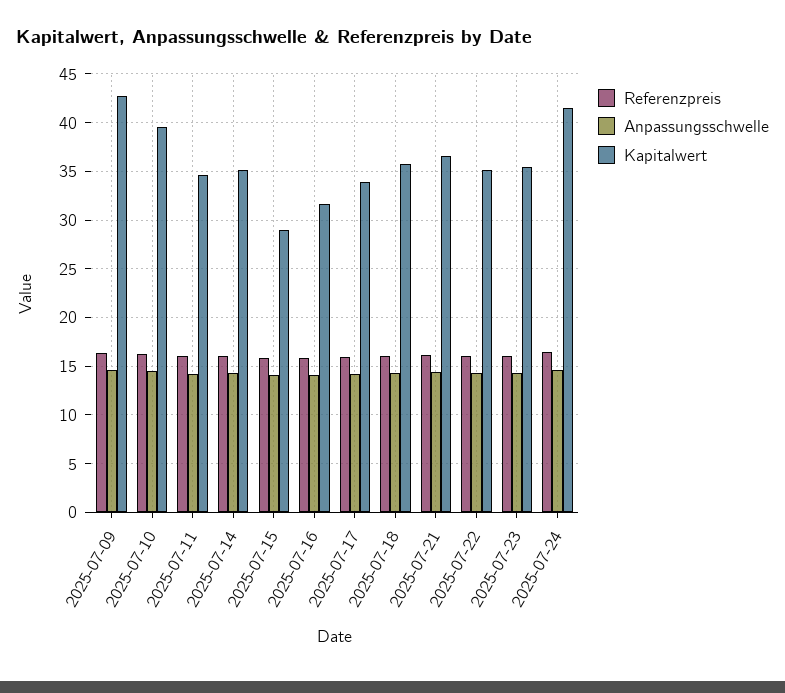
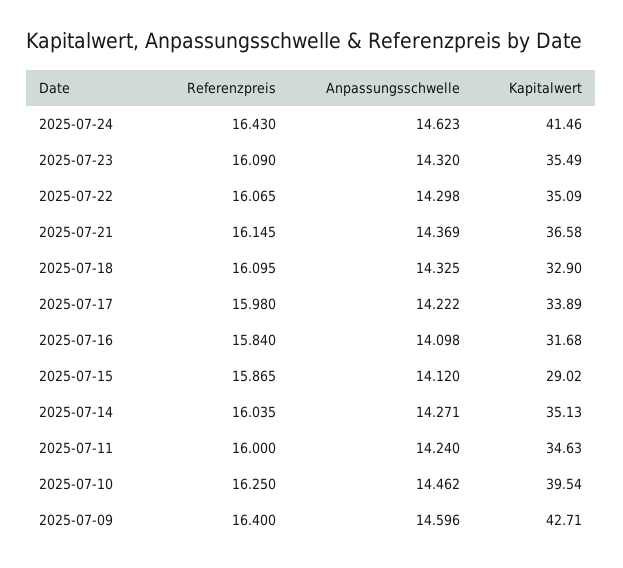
  {
    "Referenzpreis": {
      "2025-07-09": 16.4,
      "2025-07-10": 16.25,
      "2025-07-11": 16,
      "2025-07-14": 16.035,
      "2025-07-15": 15.865,
      "2025-07-16": 15.84,
      "2025-07-17": 15.98,
      "2025-07-18": 16.095,
      "2025-07-21": 16.145,
      "2025-07-22": 16.065,
      "2025-07-23": 16.09,
      "2025-07-24": 16.43
    },
    "Anpassungsschwelle": {
      "2025-07-09": 14.596,
      "2025-07-10": 14.462,
      "2025-07-11": 14.24,
      "2025-07-14": 14.271,
      "2025-07-15": 14.12,
      "2025-07-16": 14.098,
      "2025-07-17": 14.222,
      "2025-07-18": 14.325,
      "2025-07-21": 14.369,
      "2025-07-22": 14.298,
      "2025-07-23": 14.32,
      "2025-07-24": 14.623
    },
    "Kapitalwert": {
      "2025-07-09": 42.71,
      "2025-07-10": 39.54,
      "2025-07-11": 34.63,
      "2025-07-14": 35.13,
      "2025-07-15": 29.02,
      "2025-07-16": 31.68,
      "2025-07-17": 33.89,
-     "2025-07-18": 36,
+     "2025-07-18": 32.9,
      "2025-07-21": 36.58,
      "2025-07-22": 35.09,
      "2025-07-23": 35.49,
      "2025-07-24": 41.46
    }
  }

